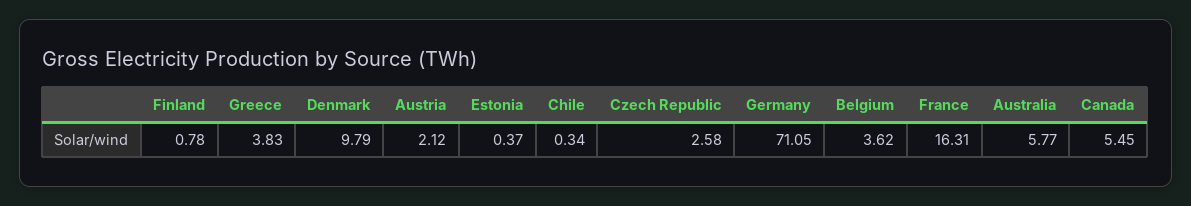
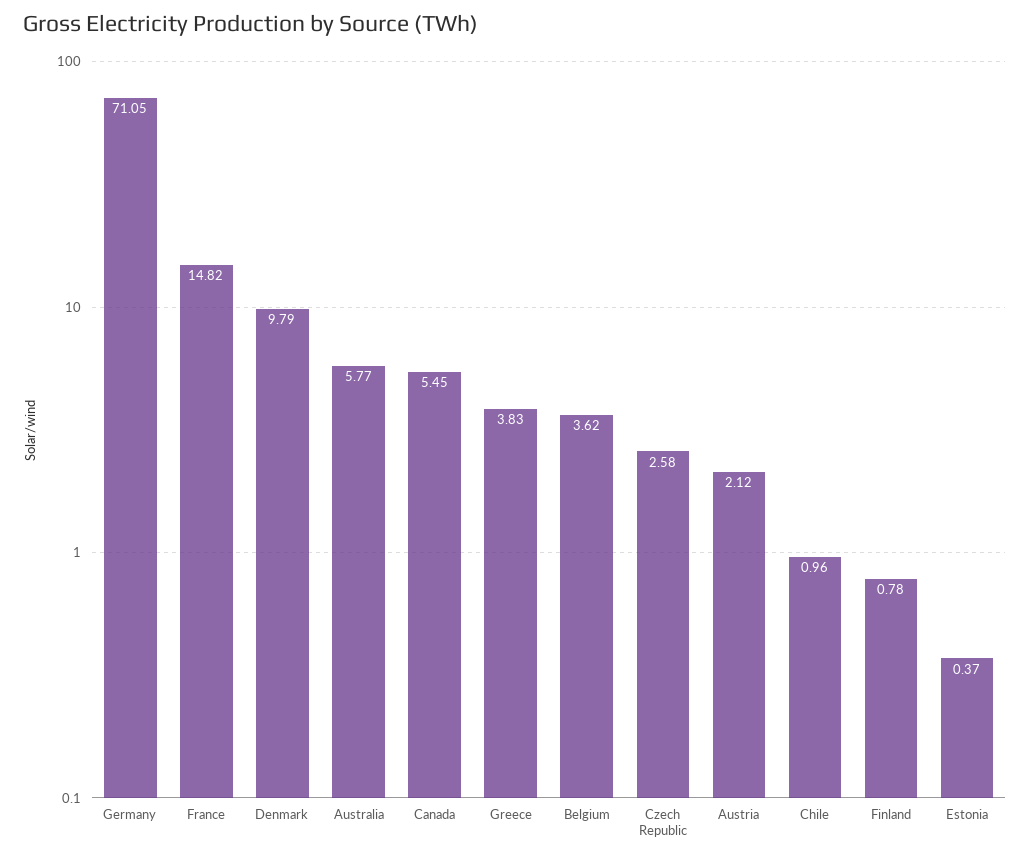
  {
    "Finland": 0.78,
    "Greece": 3.83,
    "Denmark": 9.79,
    "Austria": 2.12,
    "Estonia": 0.37,
-   "Chile": 0.34,
+   "Chile": 0.96,
    "Czech Republic": 2.58,
    "Germany": 71.05,
    "Belgium": 3.62,
-   "France": 16.31,
+   "France": 14.82,
    "Australia": 5.77,
    "Canada": 5.45
  }

